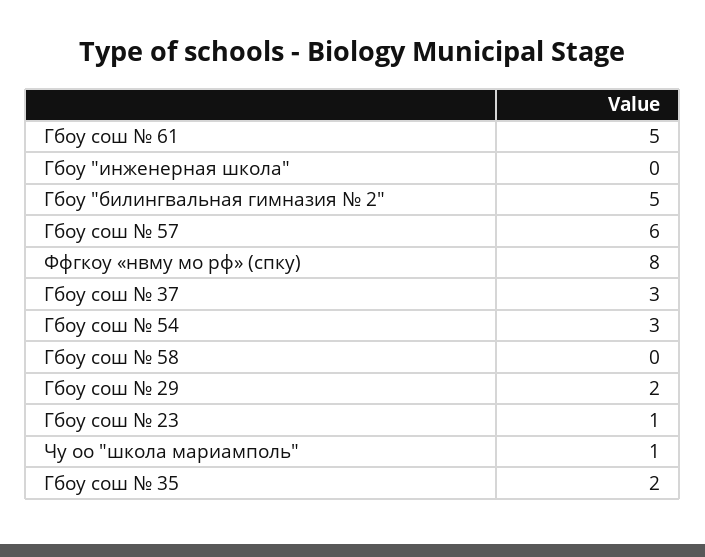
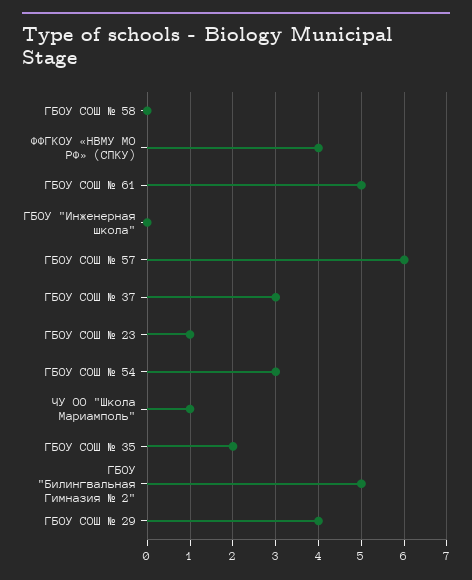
  {
    "Гбоу сош № 61": 5,
    "Гбоу \"инженерная школа\"": 0,
    "Гбоу \"билингвальная гимназия № 2\"": 5,
    "Гбоу сош № 57": 6,
-   "Ффгкоу «нвму мо рф» (спку)": 8,
+   "Ффгкоу «нвму мо рф» (спку)": 4,
    "Гбоу сош № 37": 3,
    "Гбоу сош № 54": 3,
    "Гбоу сош № 58": 0,
-   "Гбоу сош № 29": 2,
+   "Гбоу сош № 29": 4,
    "Гбоу сош № 23": 1,
    "Чу оо \"школа мариамполь\"": 1,
    "Гбоу сош № 35": 2
  }

